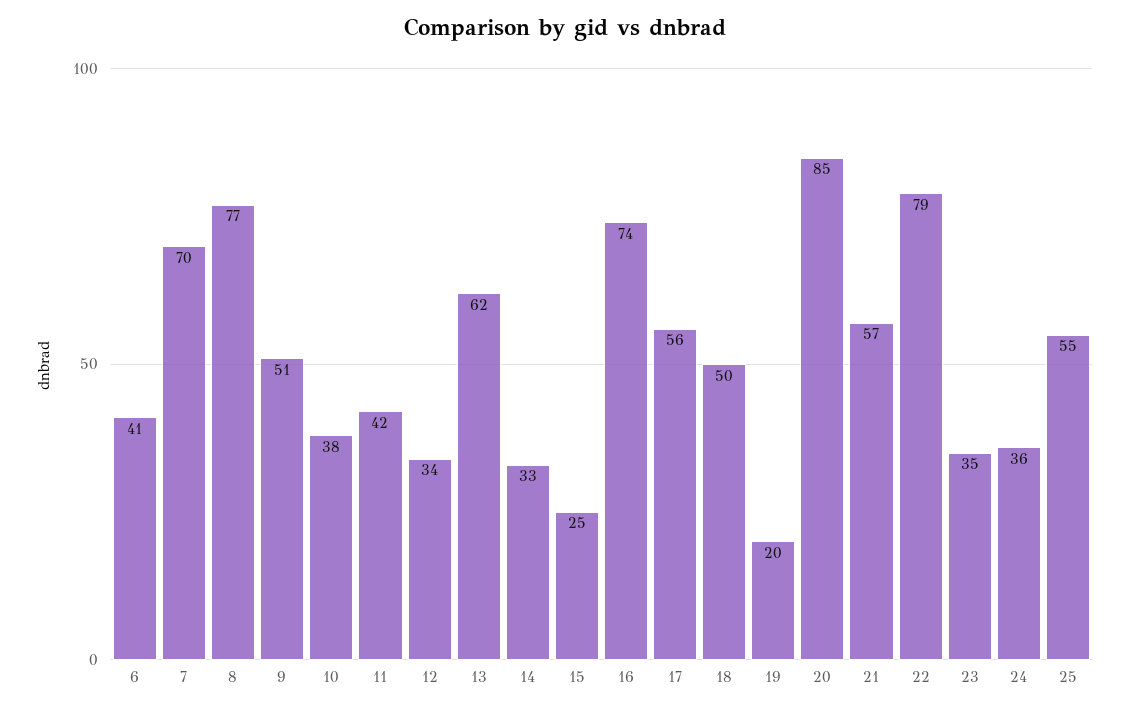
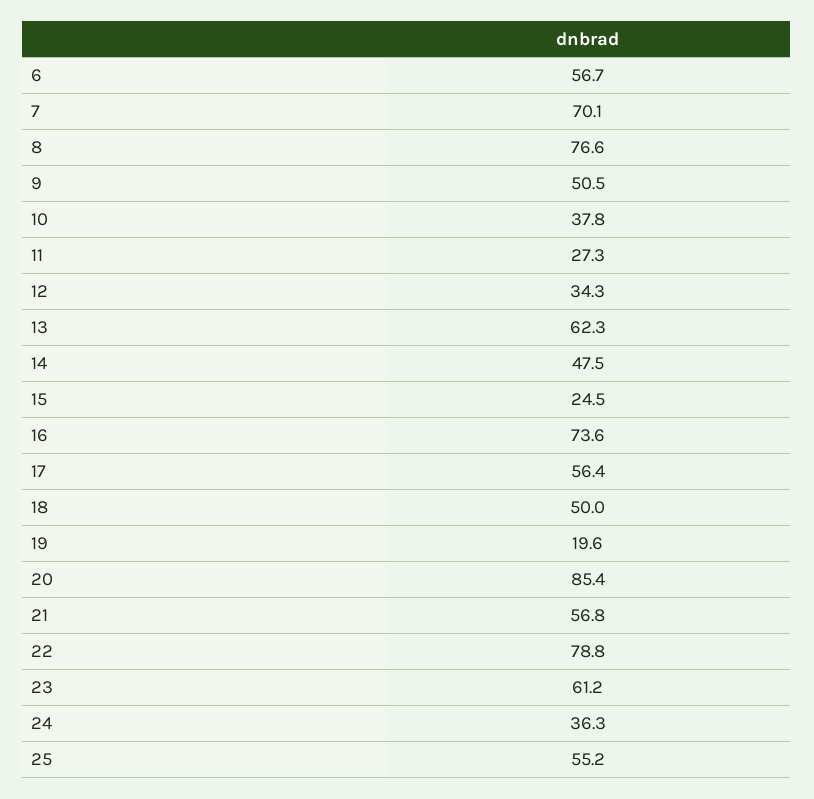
  {
-   "6": 41,
+   "6": 56.7,
    "7": 70.1,
    "8": 76.6,
    "9": 50.5,
    "10": 37.8,
-   "11": 42,
+   "11": 27.3,
    "12": 34.3,
    "13": 62.3,
-   "14": 33,
+   "14": 47.5,
    "15": 24.5,
    "16": 73.6,
    "17": 56.4,
    "18": 50,
    "19": 19.6,
    "20": 85.4,
    "21": 56.8,
    "22": 78.8,
-   "23": 35,
+   "23": 61.2,
    "24": 36.3,
    "25": 55.2
  }

